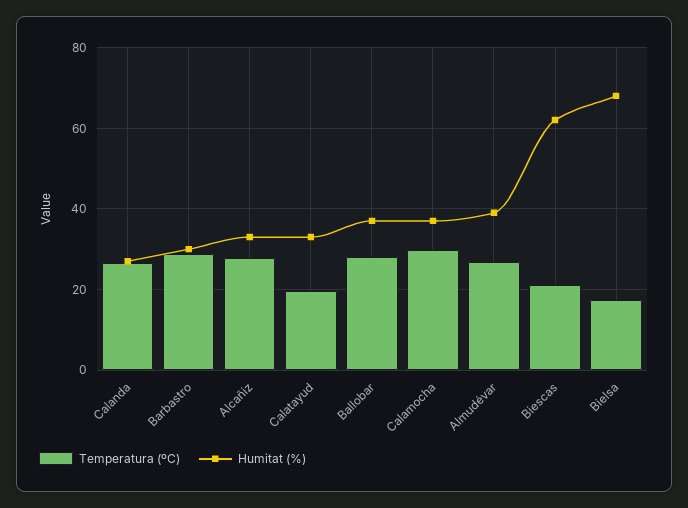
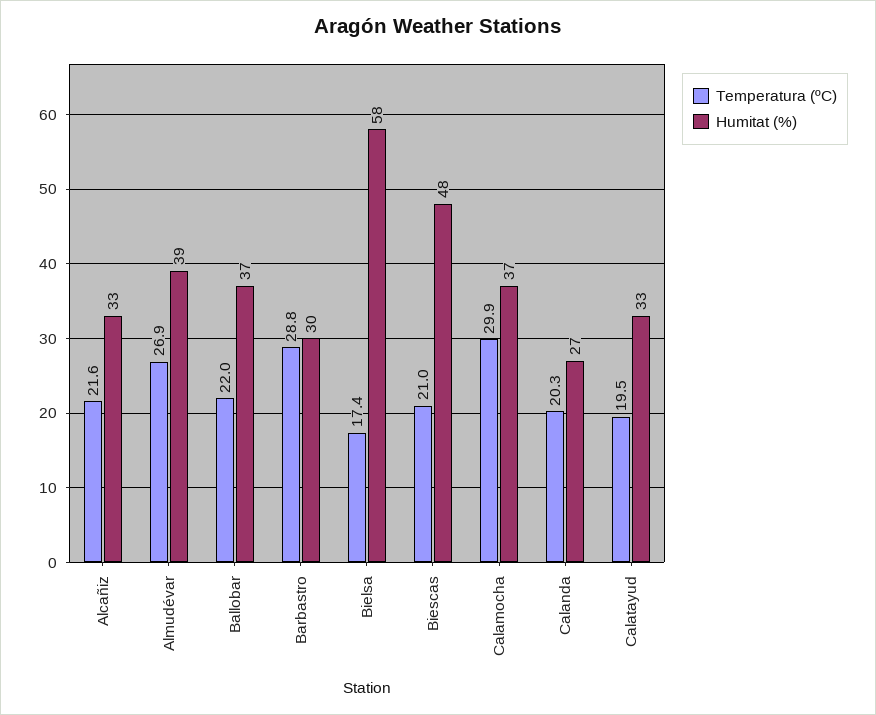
  {
    "Temperatura (ºC)": {
-     "Calanda": 26,
+     "Calanda": 20.3,
      "Barbastro": 28.8,
-     "Alcañiz": 28,
+     "Alcañiz": 21.6,
      "Calatayud": 19.5,
-     "Ballobar": 28,
+     "Ballobar": 22,
      "Calamocha": 29.9,
      "Almudévar": 26.9,
      "Biescas": 21,
      "Bielsa": 17.4
    },
    "Humitat (%)": {
      "Calanda": 27,
      "Barbastro": 30,
      "Alcañiz": 33,
      "Calatayud": 33,
      "Ballobar": 37,
      "Calamocha": 37,
      "Almudévar": 39,
-     "Biescas": 62,
+     "Biescas": 48,
-     "Bielsa": 68
+     "Bielsa": 58
    }
  }

